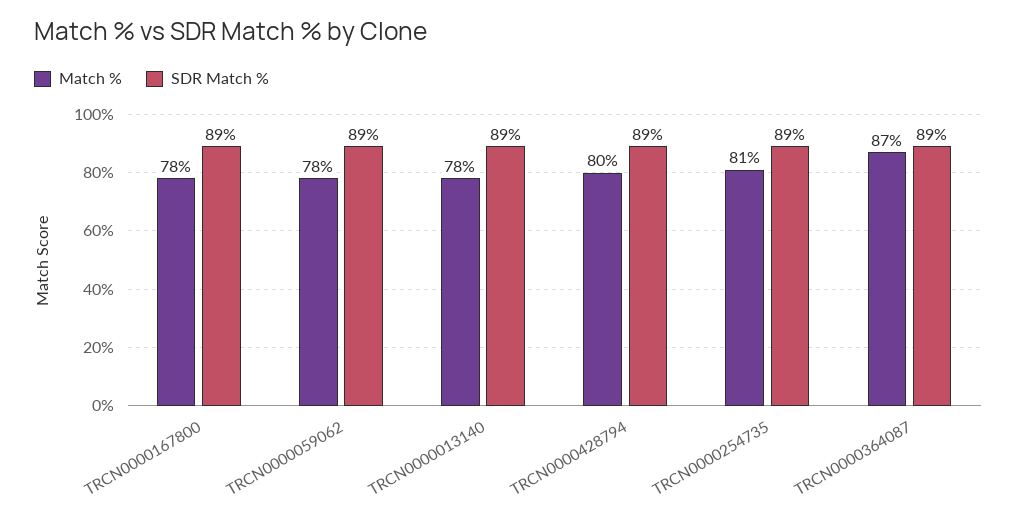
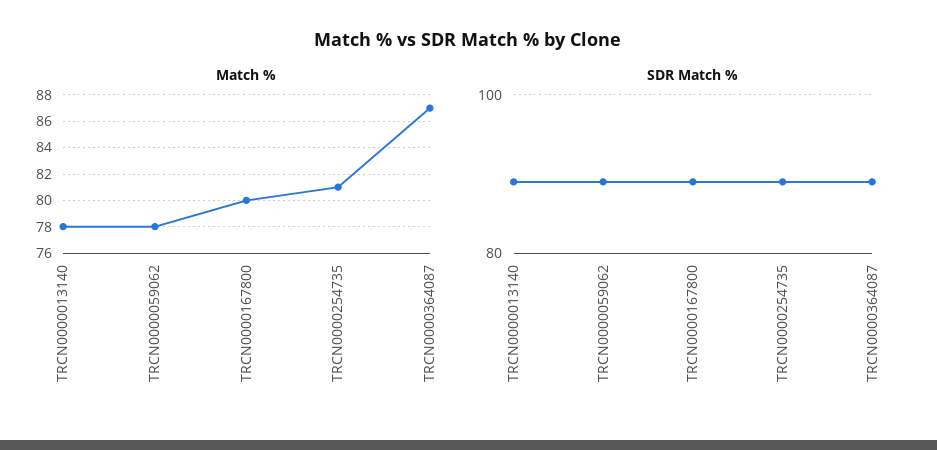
  {
    "Match %": {
-     "TRCN0000167800": 78,
+     "TRCN0000167800": 80,
      "TRCN0000059062": 78,
      "TRCN0000013140": 78,
-     "TRCN0000428794": 80,
      "TRCN0000254735": 81,
      "TRCN0000364087": 87
    },
    "SDR Match %": {
      "TRCN0000167800": 89,
      "TRCN0000059062": 89,
      "TRCN0000013140": 89,
-     "TRCN0000428794": 89,
      "TRCN0000254735": 89,
      "TRCN0000364087": 89
    }
  }

